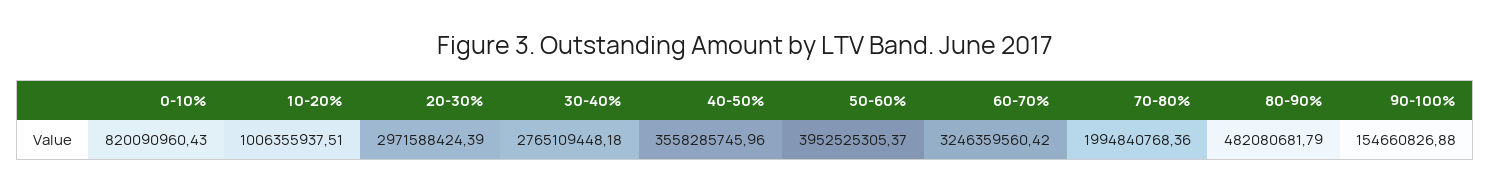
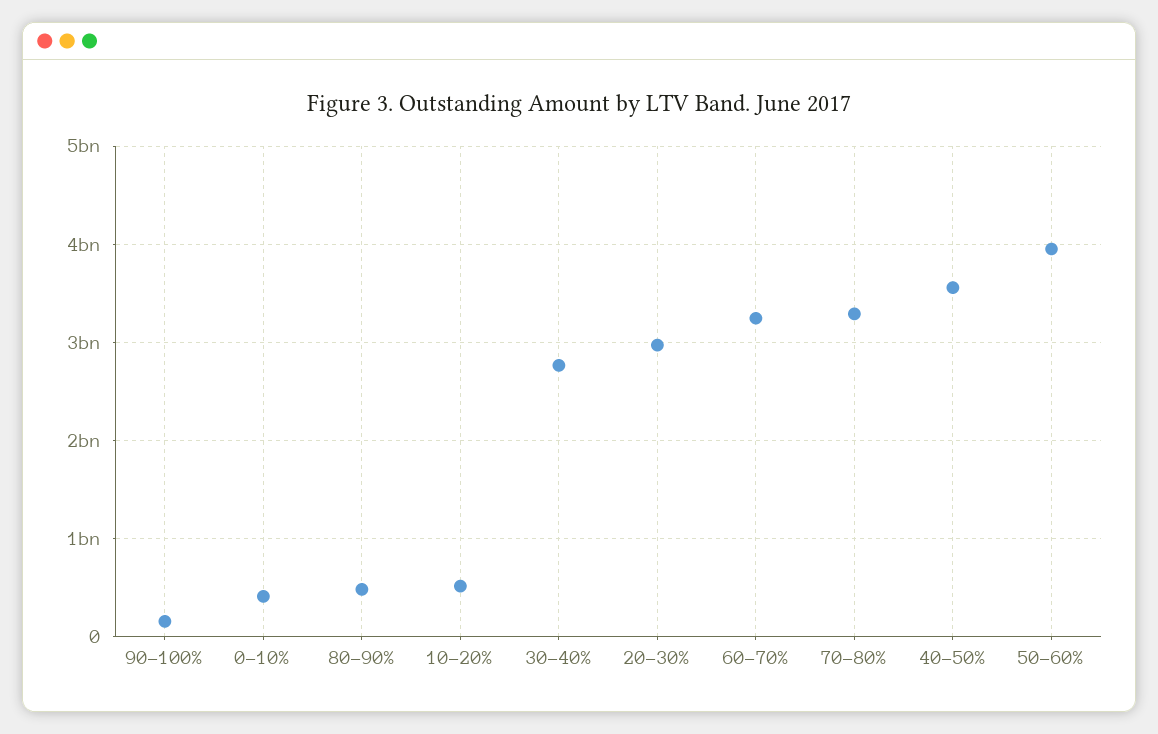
  {
-   "0-10%": 820090960.43,
+   "0-10%": 400000000,
-   "10-20%": 1006355937.51,
+   "10-20%": 500000000,
    "20-30%": 2971588424.39,
    "30-40%": 2765109448.18,
    "40-50%": 3558285745.96,
    "50-60%": 3952525305.37,
    "60-70%": 3246359560.42,
-   "70-80%": 1994840768.36,
+   "70-80%": 3300000000,
    "80-90%": 482080681.79,
    "90-100%": 154660826.88
  }

